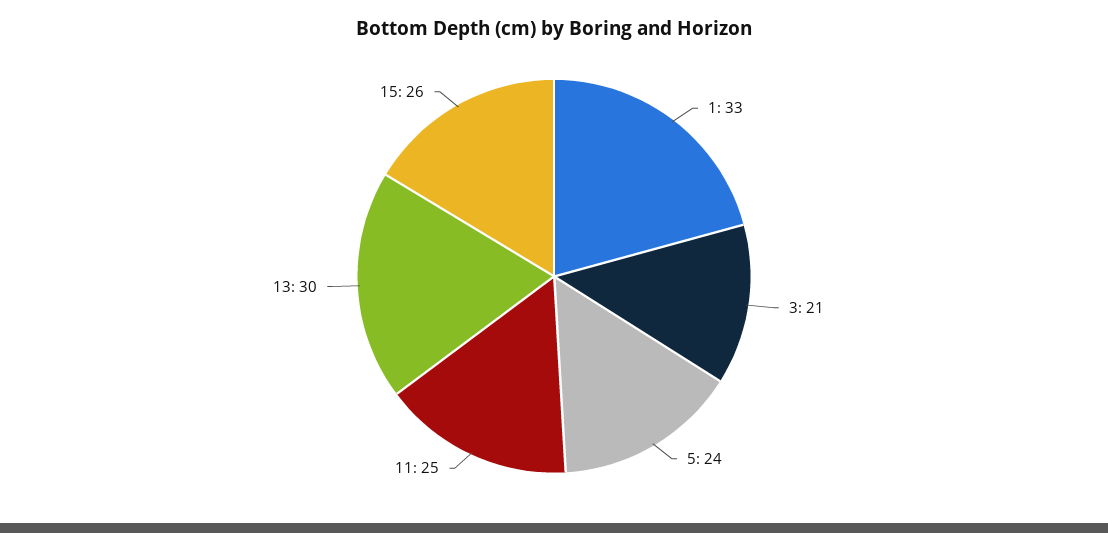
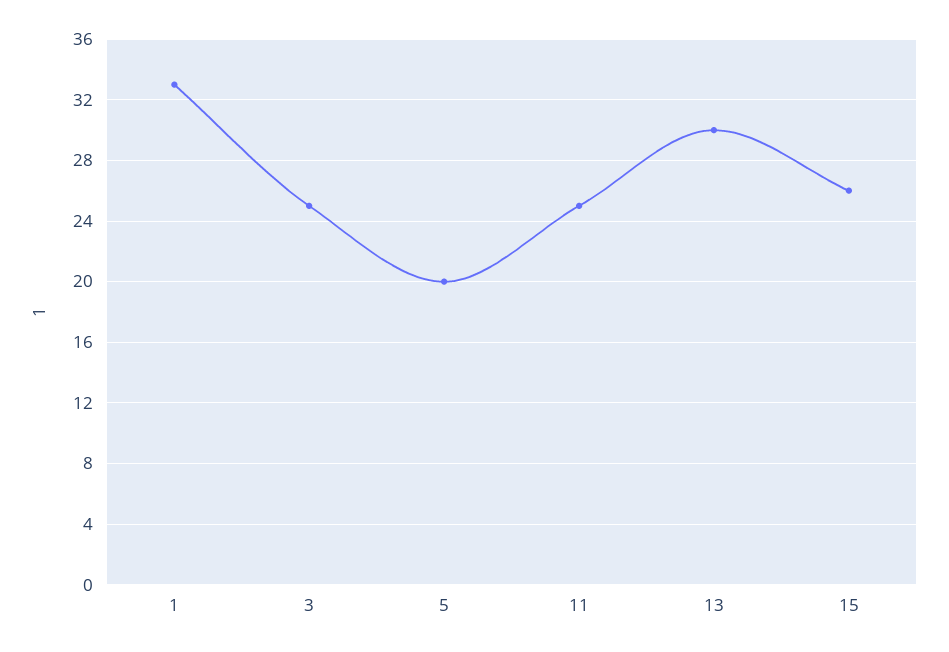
  {
    "1": 33,
-   "3": 21,
+   "3": 25,
-   "5": 24,
+   "5": 20,
    "11": 25,
    "13": 30,
    "15": 26
  }

